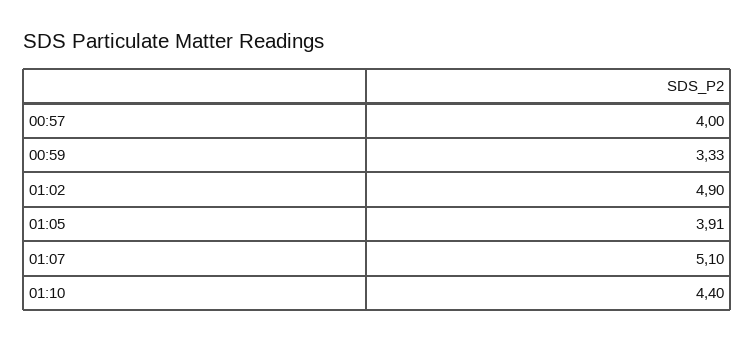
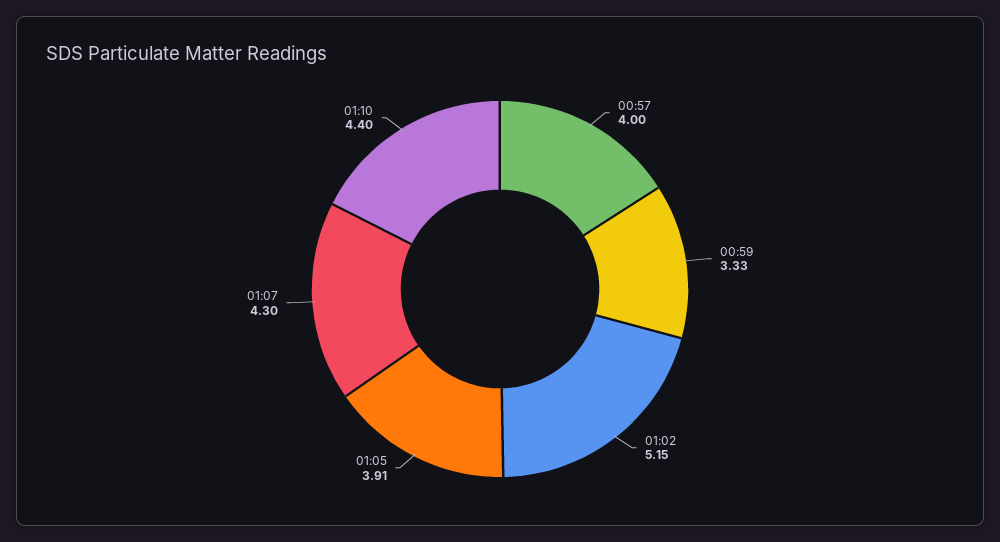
  {
    "00:57": 4,
    "00:59": 3.33,
-   "01:02": 4.9,
+   "01:02": 5.15,
    "01:05": 3.91,
-   "01:07": 5.1,
+   "01:07": 4.3,
    "01:10": 4.4
  }

